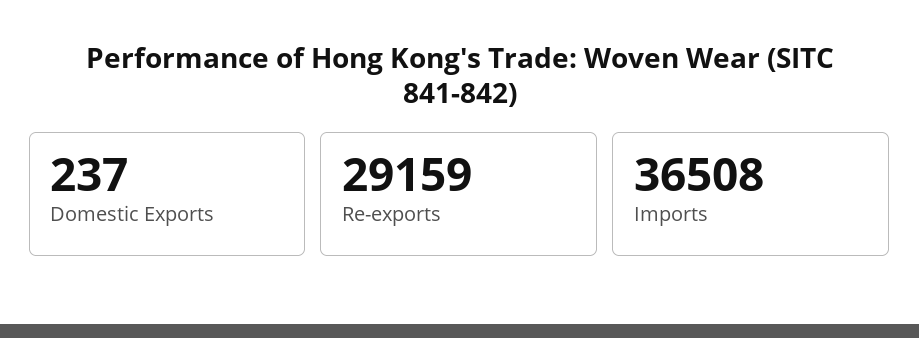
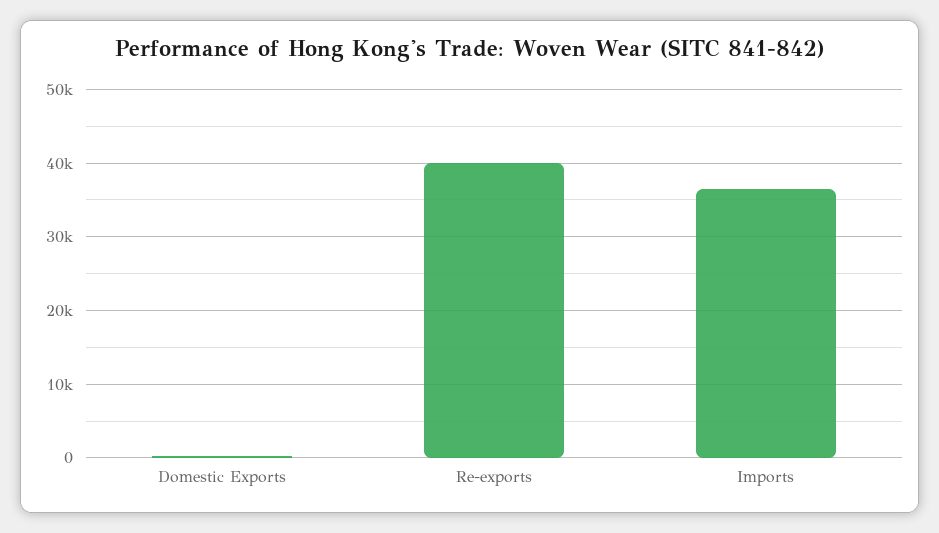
  {
    "Domestic Exports": 237,
-   "Re-exports": 29159,
+   "Re-exports": 40000,
    "Imports": 36508
  }

